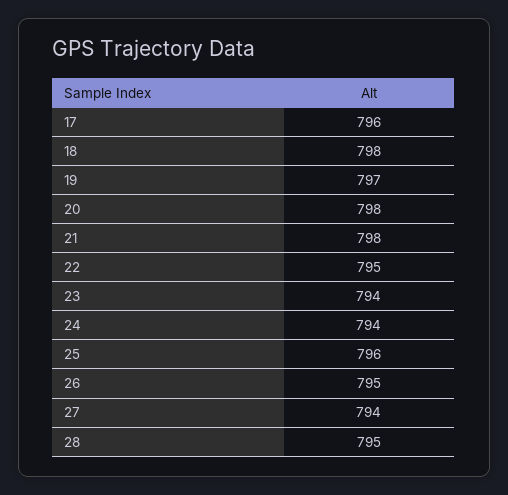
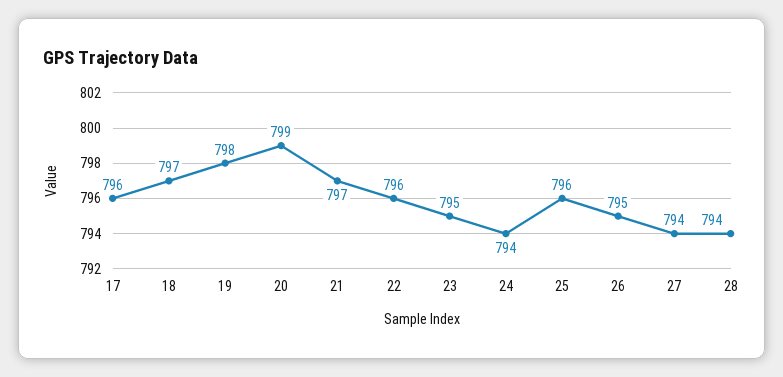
  {
    "17": 796,
-   "18": 798,
+   "18": 797,
-   "19": 797,
+   "19": 798,
-   "20": 798,
+   "20": 799,
-   "21": 798,
+   "21": 797,
-   "22": 795,
+   "22": 796,
-   "23": 794,
+   "23": 795,
    "24": 794,
    "25": 796,
    "26": 795,
    "27": 794,
-   "28": 795
+   "28": 794
  }

